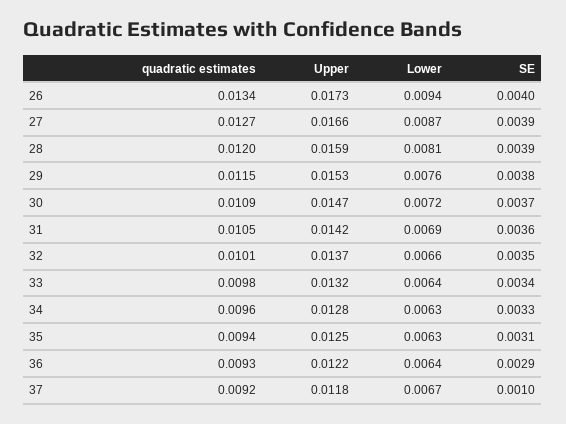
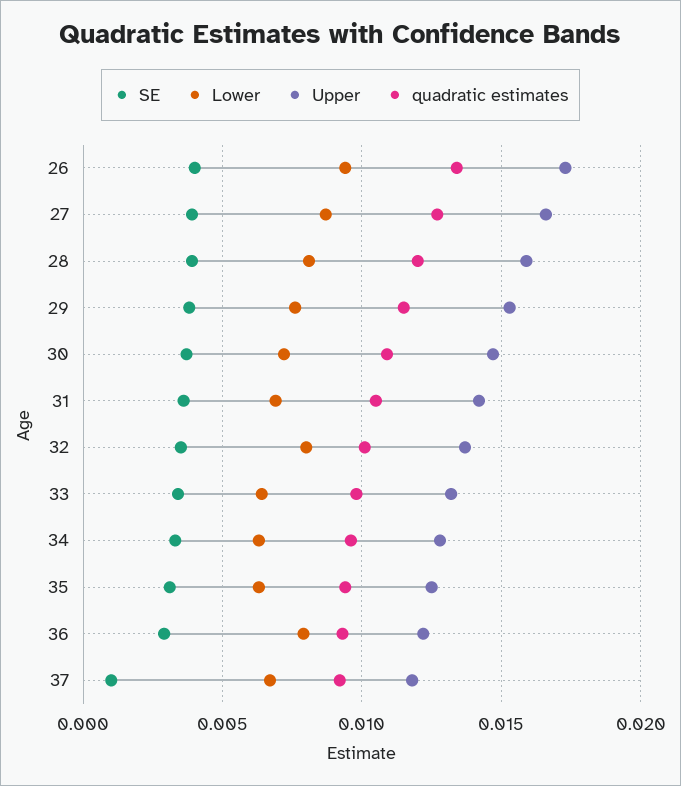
  {
    "quadratic estimates": {
      "26": 0.0134,
      "27": 0.0127,
      "28": 0.012,
      "29": 0.0115,
      "30": 0.0109,
      "31": 0.0105,
      "32": 0.0101,
      "33": 0.0098,
      "34": 0.0096,
      "35": 0.0094,
      "36": 0.0093,
      "37": 0.0092
    },
    "Upper": {
      "26": 0.0173,
      "27": 0.0166,
      "28": 0.0159,
      "29": 0.0153,
      "30": 0.0147,
      "31": 0.0142,
      "32": 0.0137,
      "33": 0.0132,
      "34": 0.0128,
      "35": 0.0125,
      "36": 0.0122,
      "37": 0.0118
    },
    "Lower": {
      "26": 0.0094,
      "27": 0.0087,
      "28": 0.0081,
      "29": 0.0076,
      "30": 0.0072,
      "31": 0.0069,
-     "32": 0.0066,
+     "32": 0.008,
      "33": 0.0064,
      "34": 0.0063,
      "35": 0.0063,
-     "36": 0.0064,
+     "36": 0.008,
      "37": 0.0067
    },
    "SE": {
      "26": 0.004,
      "27": 0.0039,
      "28": 0.0039,
      "29": 0.0038,
      "30": 0.0037,
      "31": 0.0036,
      "32": 0.0035,
      "33": 0.0034,
      "34": 0.0033,
      "35": 0.0031,
      "36": 0.0029,
      "37": 0.001
    }
  }

